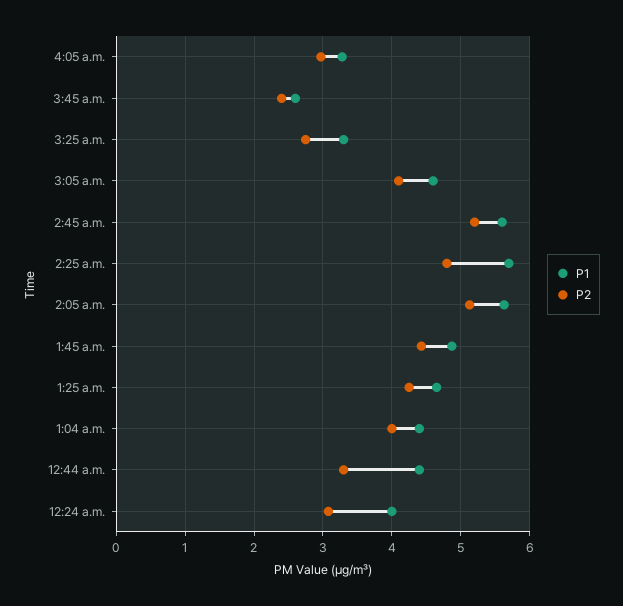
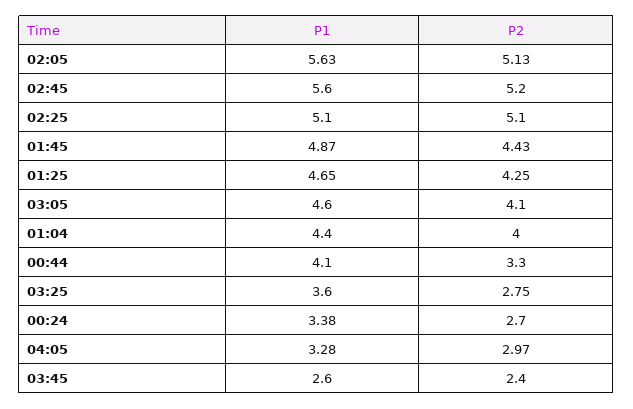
  {
    "P1": {
      "4:05 a.m.": 3.28,
      "3:45 a.m.": 2.6,
-     "3:25 a.m.": 3.3,
+     "3:25 a.m.": 3.6,
      "3:05 a.m.": 4.6,
      "2:45 a.m.": 5.6,
-     "2:25 a.m.": 5.7,
+     "2:25 a.m.": 5.1,
      "2:05 a.m.": 5.63,
      "1:45 a.m.": 4.87,
      "1:25 a.m.": 4.65,
      "1:04 a.m.": 4.4,
-     "12:44 a.m.": 4.4,
+     "12:44 a.m.": 4.1,
-     "12:24 a.m.": 4
+     "12:24 a.m.": 3.38
    },
    "P2": {
      "4:05 a.m.": 2.97,
      "3:45 a.m.": 2.4,
      "3:25 a.m.": 2.75,
      "3:05 a.m.": 4.1,
      "2:45 a.m.": 5.2,
-     "2:25 a.m.": 4.8,
+     "2:25 a.m.": 5.1,
      "2:05 a.m.": 5.13,
      "1:45 a.m.": 4.43,
      "1:25 a.m.": 4.25,
      "1:04 a.m.": 4,
      "12:44 a.m.": 3.3,
-     "12:24 a.m.": 3.1
+     "12:24 a.m.": 2.7
    }
  }

